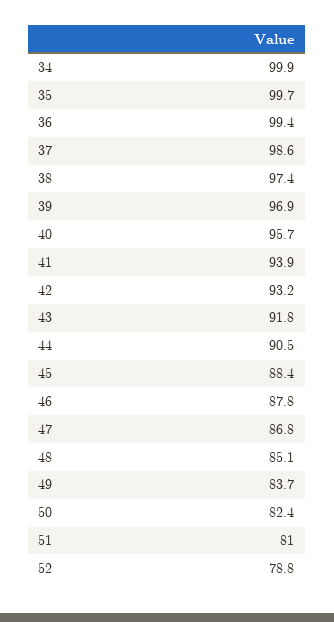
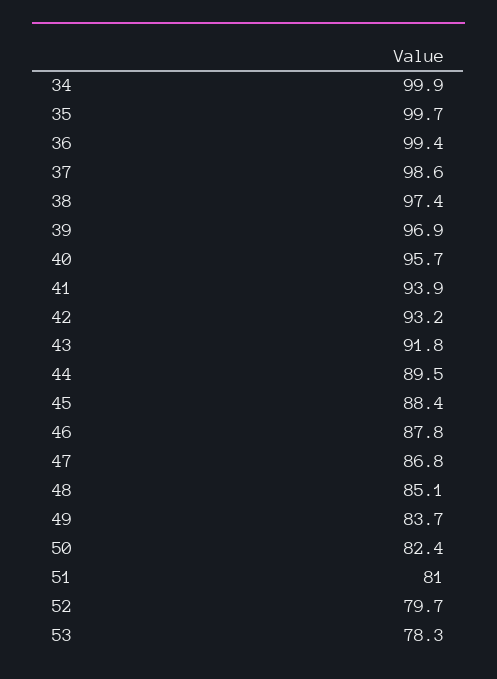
  {
    "34": 99.9,
    "35": 99.7,
    "36": 99.4,
    "37": 98.6,
    "38": 97.4,
    "39": 96.9,
    "40": 95.7,
    "41": 93.9,
    "42": 93.2,
    "43": 91.8,
-   "44": 90.5,
+   "44": 89.5,
    "45": 88.4,
    "46": 87.8,
    "47": 86.8,
    "48": 85.1,
    "49": 83.7,
    "50": 82.4,
    "51": 81,
-   "52": 78.8
+   "52": 79.7,
+   "53": 78.3
  }

